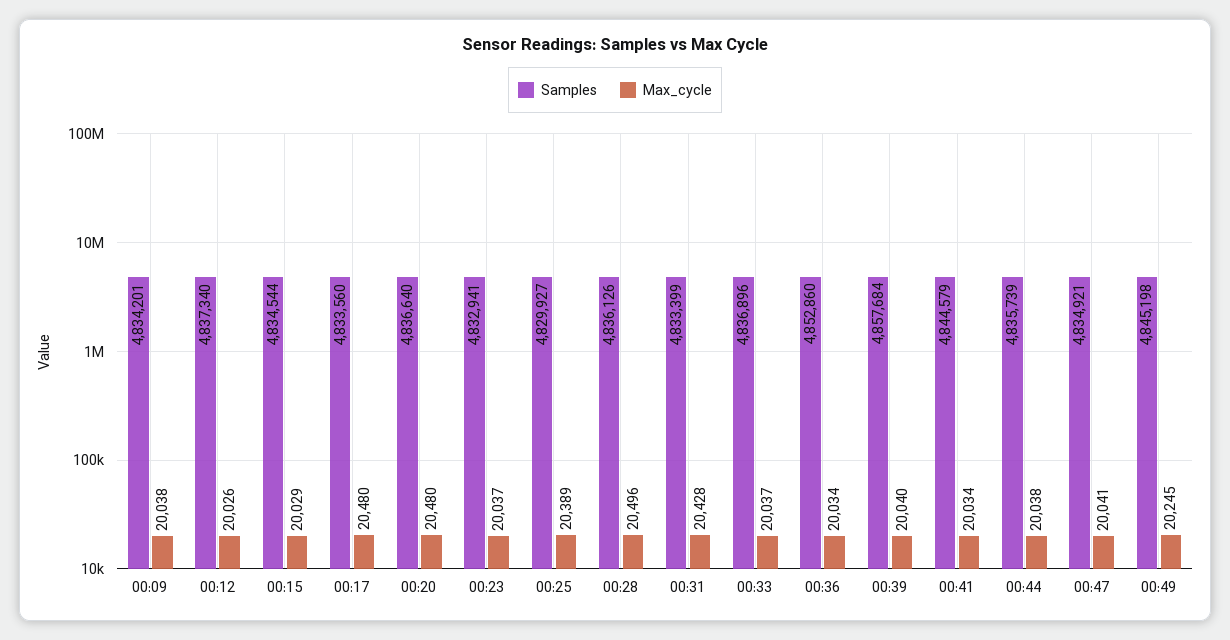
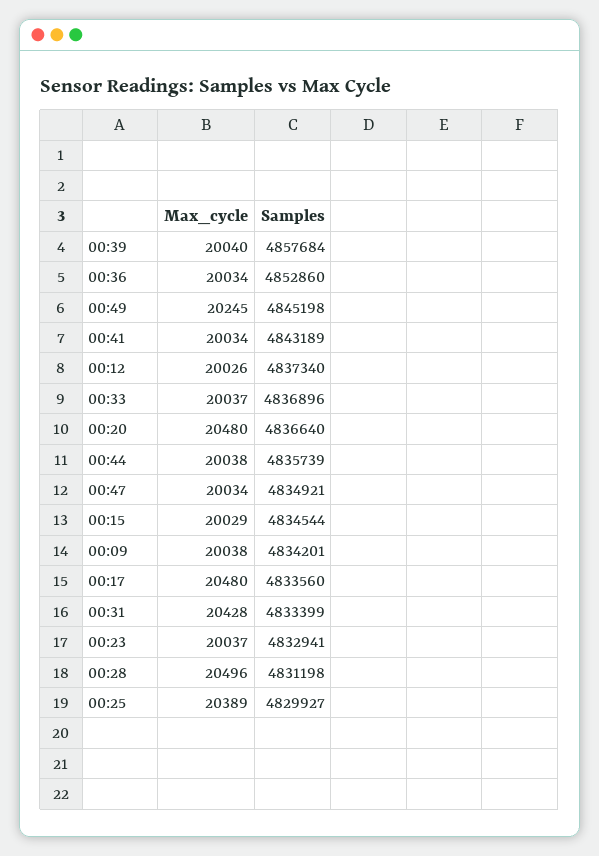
  {
    "Samples": {
      "00:09": 4834201,
      "00:12": 4837340,
      "00:15": 4834544,
      "00:17": 4833560,
      "00:20": 4836640,
      "00:23": 4832941,
      "00:25": 4829927,
-     "00:28": 4836126,
+     "00:28": 4831198,
      "00:31": 4833399,
      "00:33": 4836896,
      "00:36": 4852860,
      "00:39": 4857684,
-     "00:41": 4844579,
+     "00:41": 4843189,
      "00:44": 4835739,
      "00:47": 4834921,
      "00:49": 4845198
    },
    "Max_cycle": {
      "00:09": 20038,
      "00:12": 20026,
      "00:15": 20029,
      "00:17": 20480,
      "00:20": 20480,
      "00:23": 20037,
      "00:25": 20389,
      "00:28": 20496,
      "00:31": 20428,
      "00:33": 20037,
      "00:36": 20034,
      "00:39": 20040,
      "00:41": 20034,
      "00:44": 20038,
-     "00:47": 20041,
+     "00:47": 20034,
      "00:49": 20245
    }
  }

